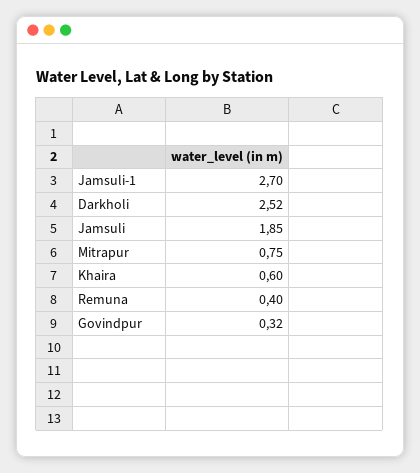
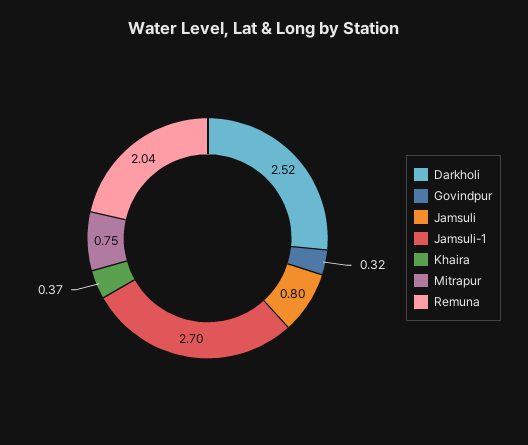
  {
    "Jamsuli-1": 2.7,
    "Darkholi": 2.52,
-   "Jamsuli": 1.85,
+   "Jamsuli": 0.8,
    "Mitrapur": 0.75,
-   "Khaira": 0.6,
+   "Khaira": 0.37,
-   "Remuna": 0.4,
+   "Remuna": 2.04,
    "Govindpur": 0.32
  }

